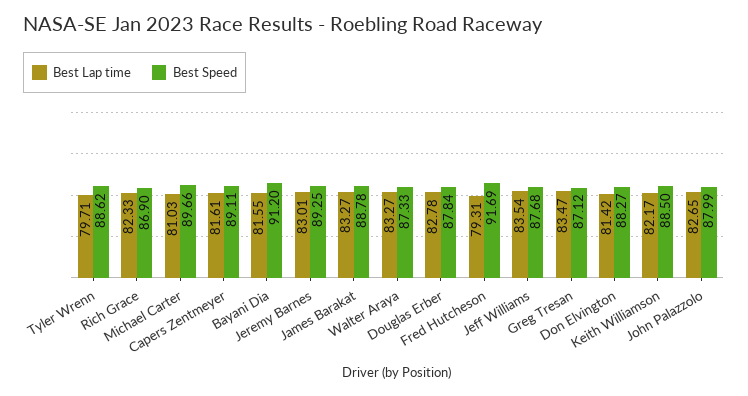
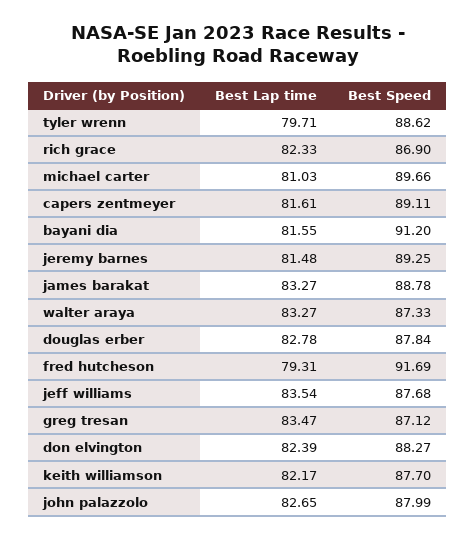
  {
    "Best Lap time": {
      "Tyler Wrenn": 79.71,
      "Rich Grace": 82.33,
      "Michael Carter": 81.03,
      "Capers Zentmeyer": 81.61,
      "Bayani Dia": 81.55,
-     "Jeremy Barnes": 83.01,
+     "Jeremy Barnes": 81.48,
      "James Barakat": 83.27,
      "Walter Araya": 83.27,
      "Douglas Erber": 82.78,
      "Fred Hutcheson": 79.31,
      "Jeff Williams": 83.54,
      "Greg Tresan": 83.47,
-     "Don Elvington": 81.42,
+     "Don Elvington": 82.39,
      "Keith Williamson": 82.17,
      "John Palazzolo": 82.65
    },
    "Best Speed": {
      "Tyler Wrenn": 88.62,
      "Rich Grace": 86.9,
      "Michael Carter": 89.66,
      "Capers Zentmeyer": 89.11,
      "Bayani Dia": 91.2,
      "Jeremy Barnes": 89.25,
      "James Barakat": 88.78,
      "Walter Araya": 87.33,
      "Douglas Erber": 87.84,
      "Fred Hutcheson": 91.69,
      "Jeff Williams": 87.68,
      "Greg Tresan": 87.12,
      "Don Elvington": 88.27,
-     "Keith Williamson": 88.5,
+     "Keith Williamson": 87.7,
      "John Palazzolo": 87.99
    }
  }

